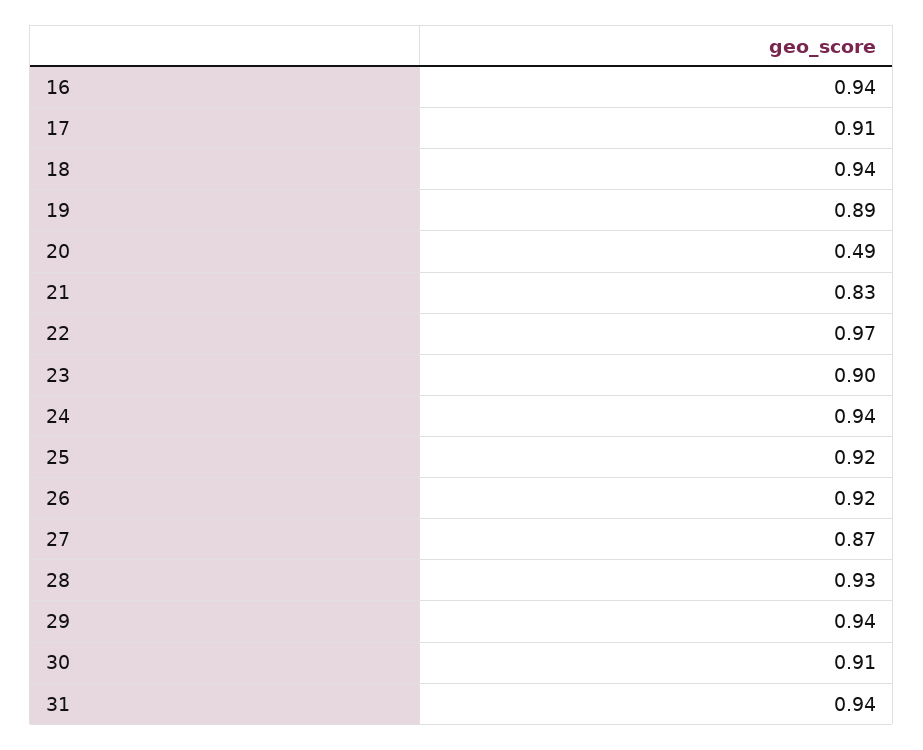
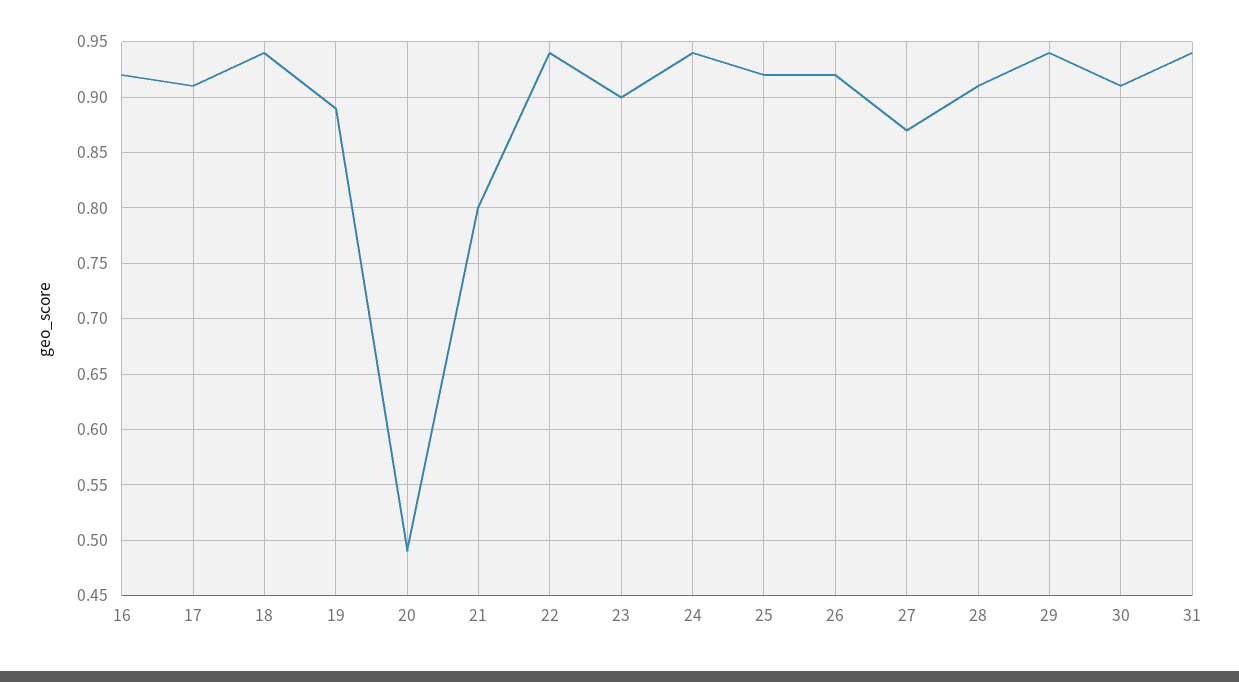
  {
-   "16": 0.94,
+   "16": 0.92,
    "17": 0.91,
    "18": 0.94,
    "19": 0.89,
    "20": 0.49,
-   "21": 0.83,
+   "21": 0.8,
-   "22": 0.97,
+   "22": 0.94,
    "23": 0.9,
    "24": 0.94,
    "25": 0.92,
    "26": 0.92,
    "27": 0.87,
-   "28": 0.93,
+   "28": 0.91,
    "29": 0.94,
    "30": 0.91,
    "31": 0.94
  }

